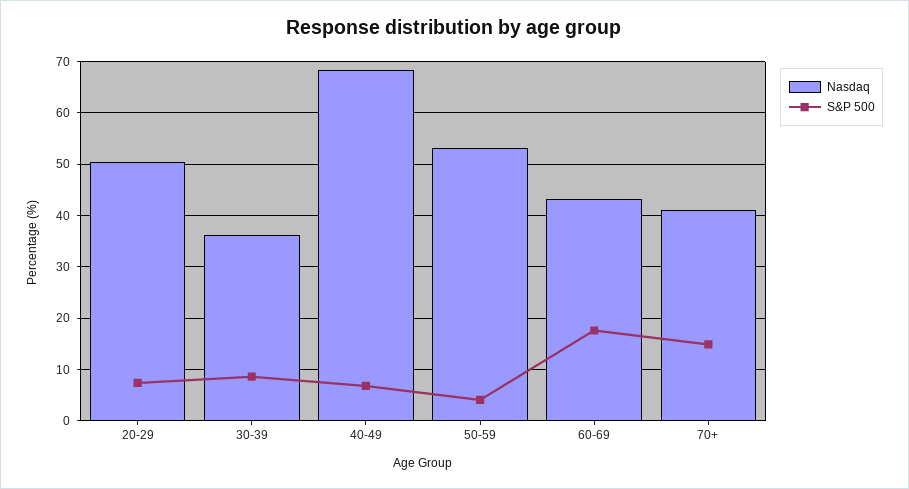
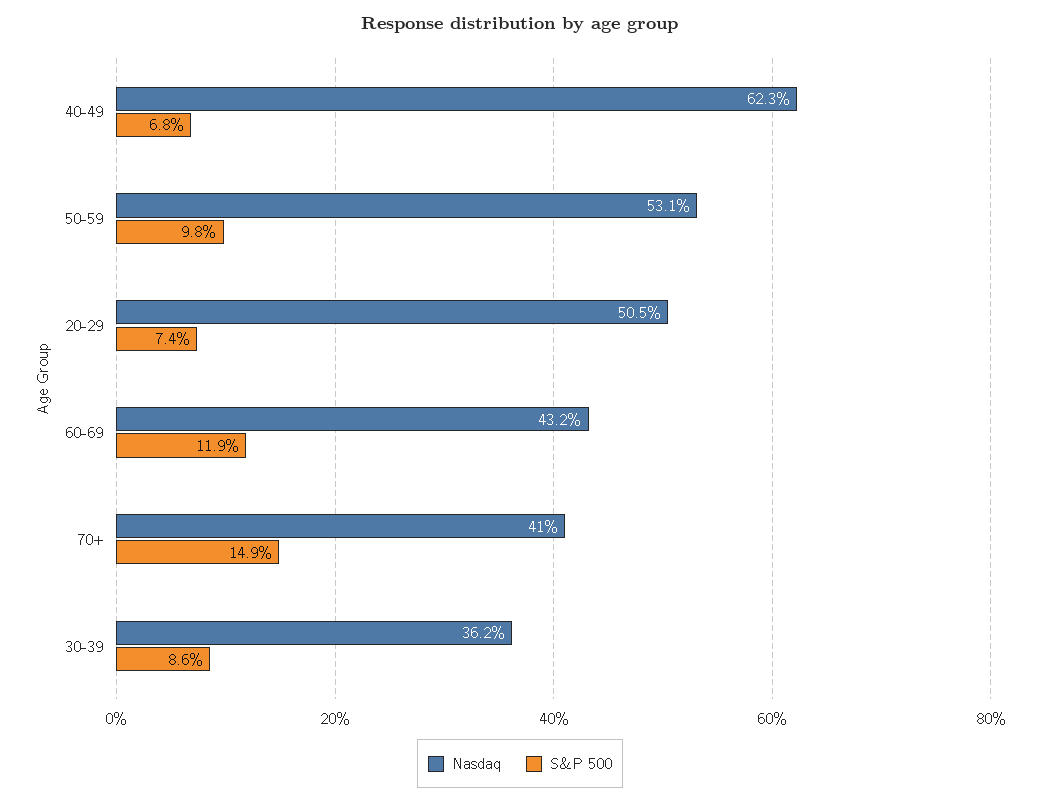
  {
    "Nasdaq": {
      "20-29": 50.5,
      "30-39": 36.2,
-     "40-49": 68,
+     "40-49": 62.3,
      "50-59": 53.1,
      "60-69": 43.2,
      "70+": 41
    },
    "S&P 500": {
      "20-29": 7.4,
      "30-39": 8.6,
      "40-49": 6.8,
-     "50-59": 4,
+     "50-59": 9.8,
-     "60-69": 18,
+     "60-69": 11.9,
      "70+": 14.9
    }
  }

